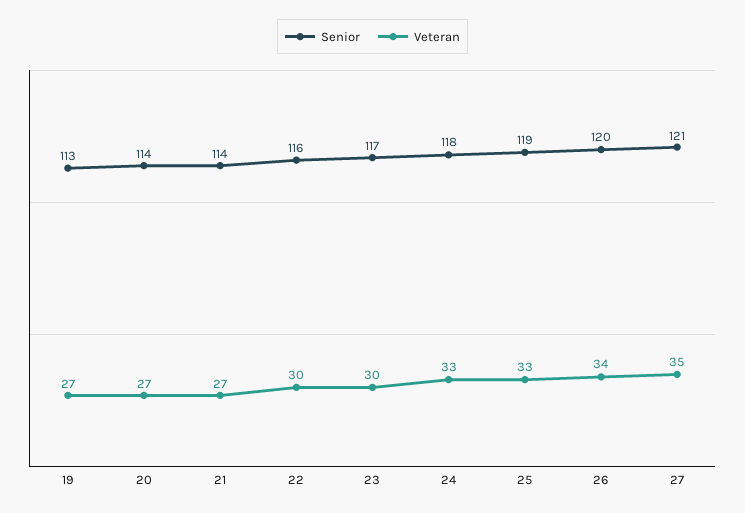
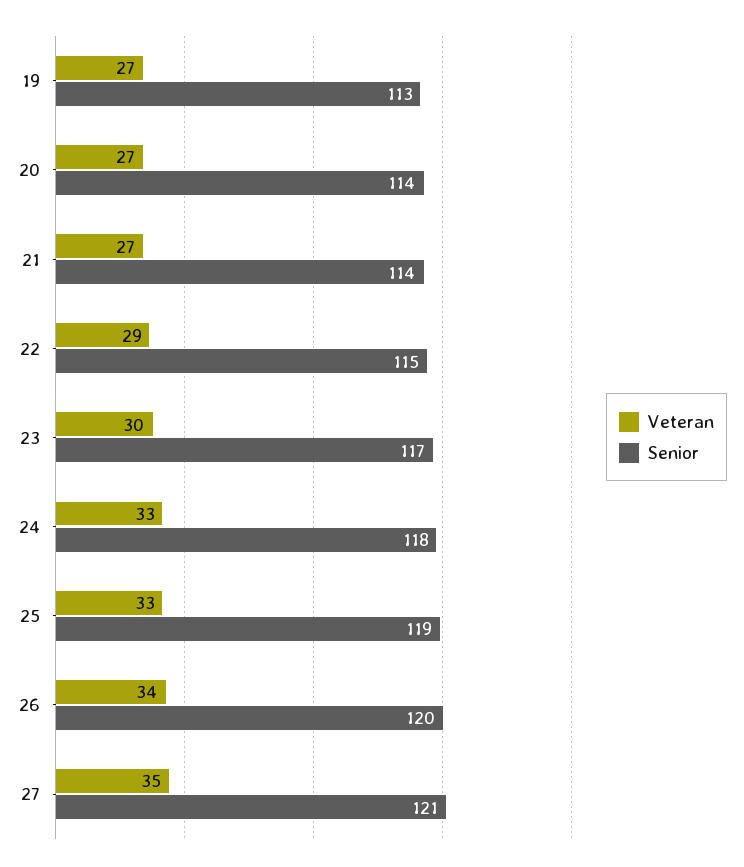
  {
    "Senior": {
      "19": 113,
      "20": 114,
      "21": 114,
-     "22": 116,
+     "22": 115,
      "23": 117,
      "24": 118,
      "25": 119,
      "26": 120,
      "27": 121
    },
    "Veteran": {
      "19": 27,
      "20": 27,
      "21": 27,
-     "22": 30,
+     "22": 29,
      "23": 30,
      "24": 33,
      "25": 33,
      "26": 34,
      "27": 35
    }
  }

